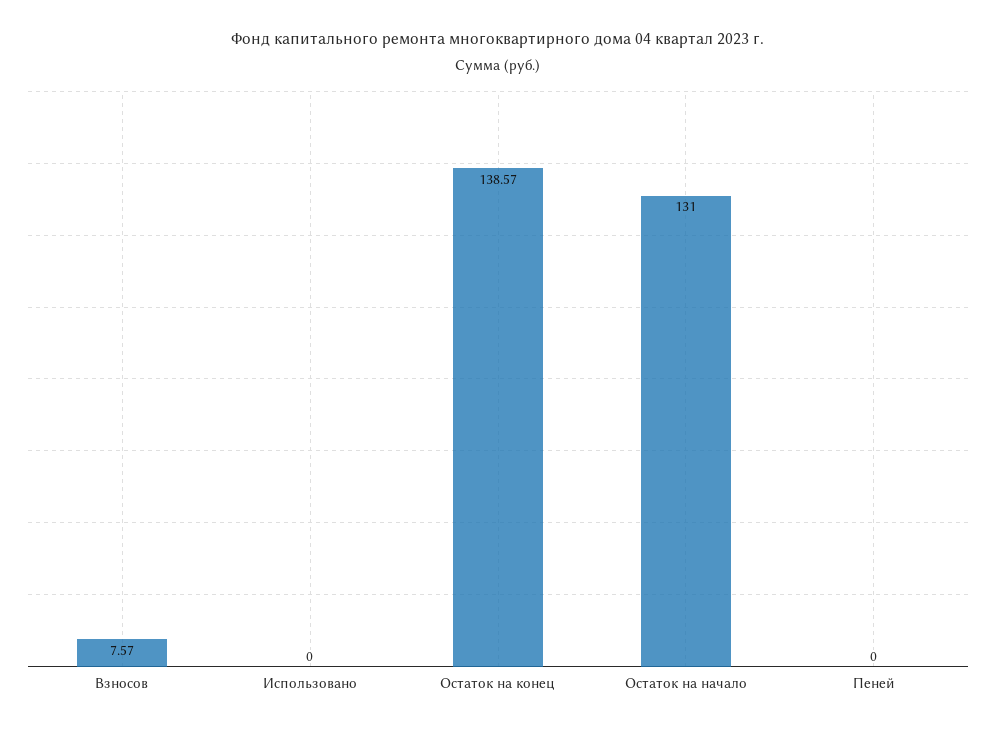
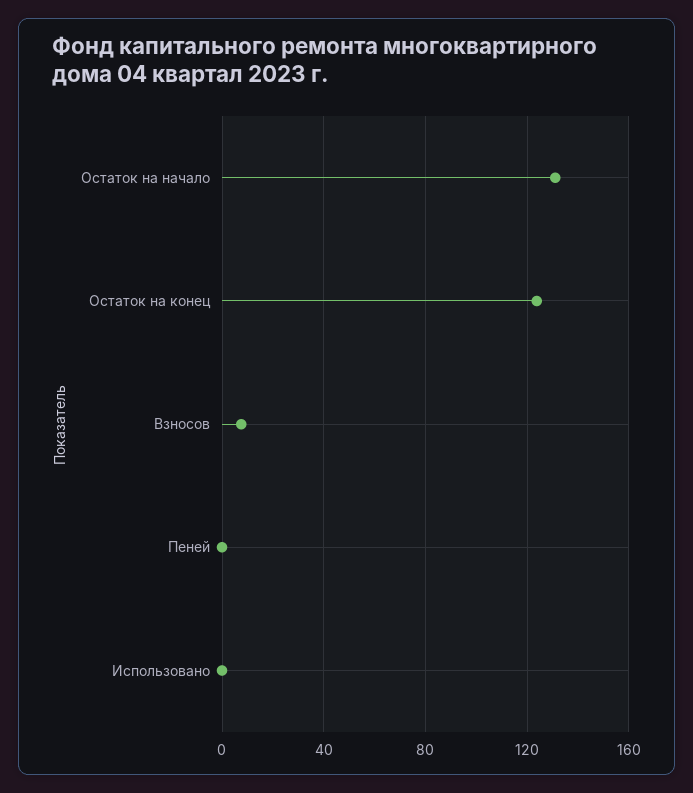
  {
    "Взносов": 7.57,
    "Использовано": 0,
-   "Остаток на конец": 138.57,
+   "Остаток на конец": 125,
    "Остаток на начало": 131,
    "Пеней": 0
  }

